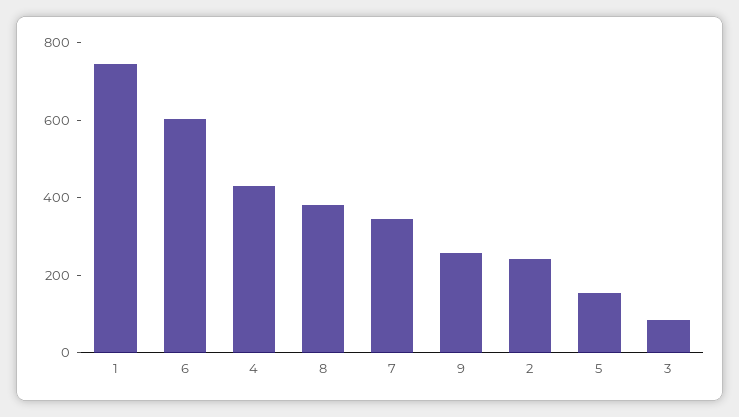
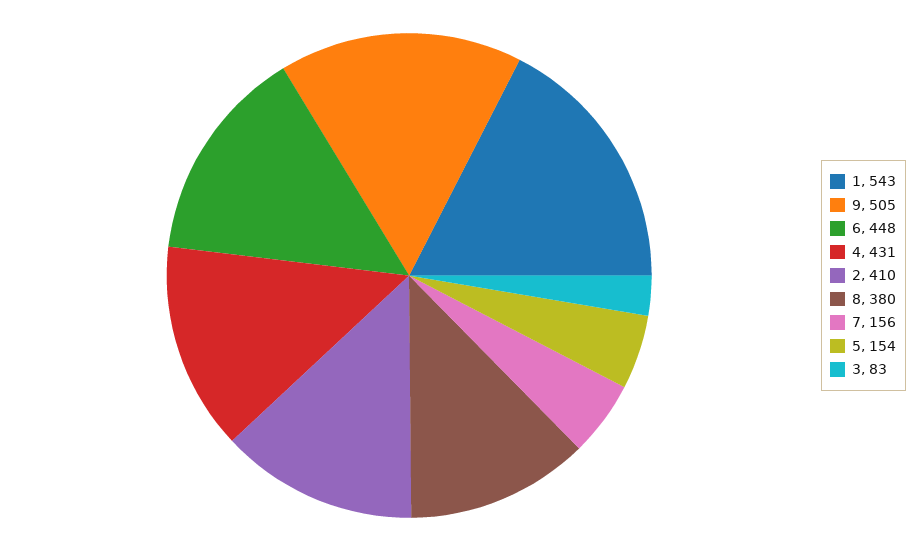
  {
-   "1": 750,
+   "1": 543,
-   "6": 600,
+   "6": 448,
    "4": 431,
    "8": 380,
-   "7": 350,
+   "7": 156,
-   "9": 250,
+   "9": 505,
-   "2": 250,
+   "2": 410,
    "5": 154,
    "3": 83
  }

